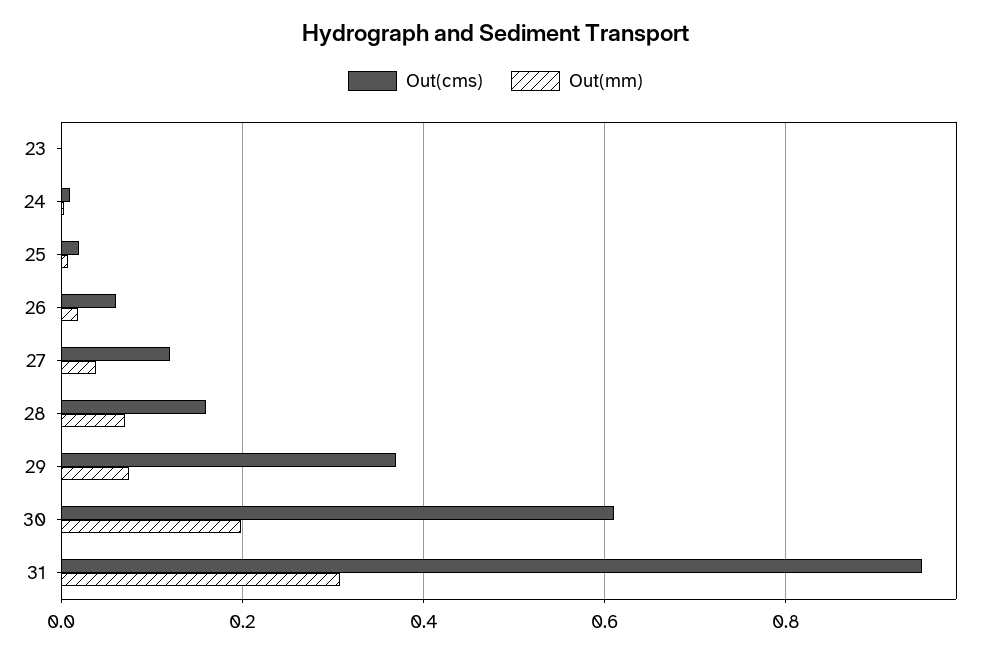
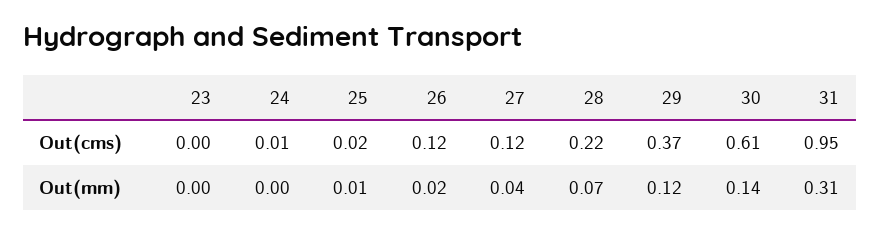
  {
    "Out(cms)": {
      "23": 0,
      "24": 0.01,
      "25": 0.02,
-     "26": 0.06,
+     "26": 0.12,
      "27": 0.12,
-     "28": 0.16,
+     "28": 0.22,
      "29": 0.37,
      "30": 0.61,
      "31": 0.95
    },
    "Out(mm)": {
      "23": 0,
      "24": 0,
      "25": 0.01,
      "26": 0.02,
      "27": 0.04,
      "28": 0.07,
-     "29": 0.08,
+     "29": 0.12,
-     "30": 0.2,
+     "30": 0.14,
      "31": 0.31
    }
  }

